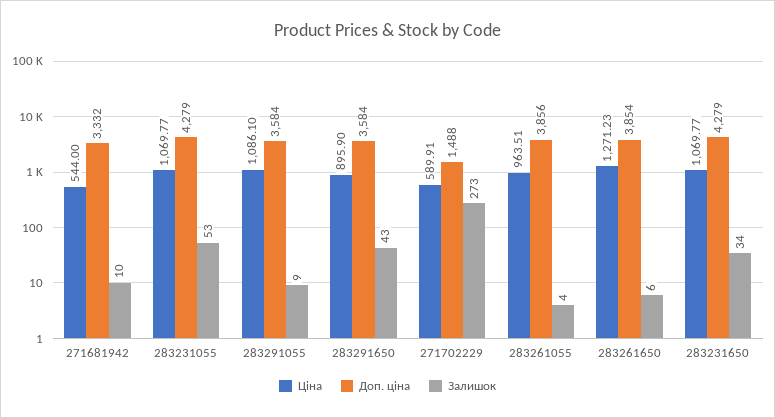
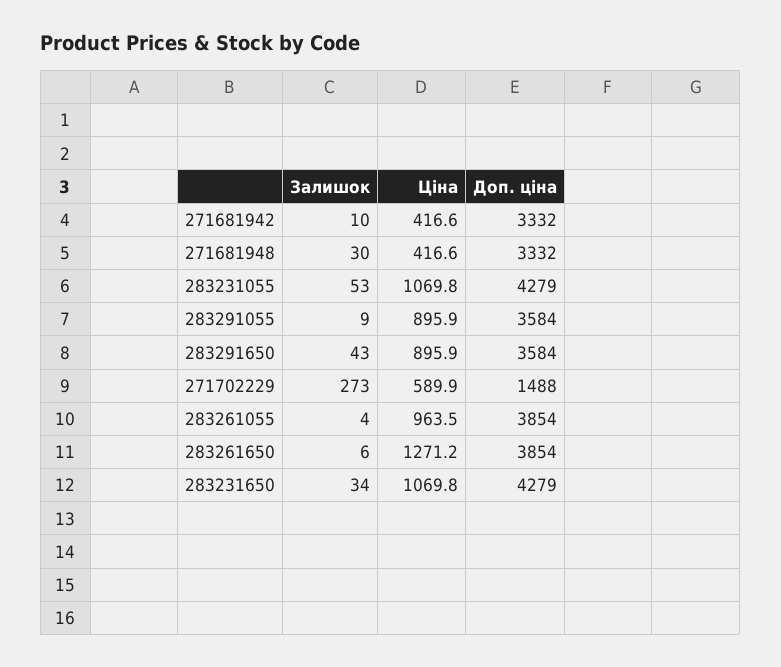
  {
    "Ціна": {
-     "271681942": 544,
+     "271681942": 416.6,
      "283231055": 1069.77,
-     "283291055": 1086.1,
+     "283291055": 895.9,
      "283291650": 895.9,
      "271702229": 589.91,
      "283261055": 963.51,
      "283261650": 1271.23,
-     "283231650": 1069.77
+     "283231650": 1069.77,
+     "271681948": 416.6
    },
    "Доп. ціна": {
      "271681942": 3332,
      "283231055": 4279,
      "283291055": 3584,
      "283291650": 3584,
      "271702229": 1488,
-     "283261055": 3856,
+     "283261055": 3854,
      "283261650": 3854,
-     "283231650": 4279
+     "283231650": 4279,
+     "271681948": 3332
    },
    "Залишок": {
      "271681942": 10,
      "283231055": 53,
      "283291055": 9,
      "283291650": 43,
      "271702229": 273,
      "283261055": 4,
      "283261650": 6,
-     "283231650": 34
+     "283231650": 34,
+     "271681948": 30
    }
  }

